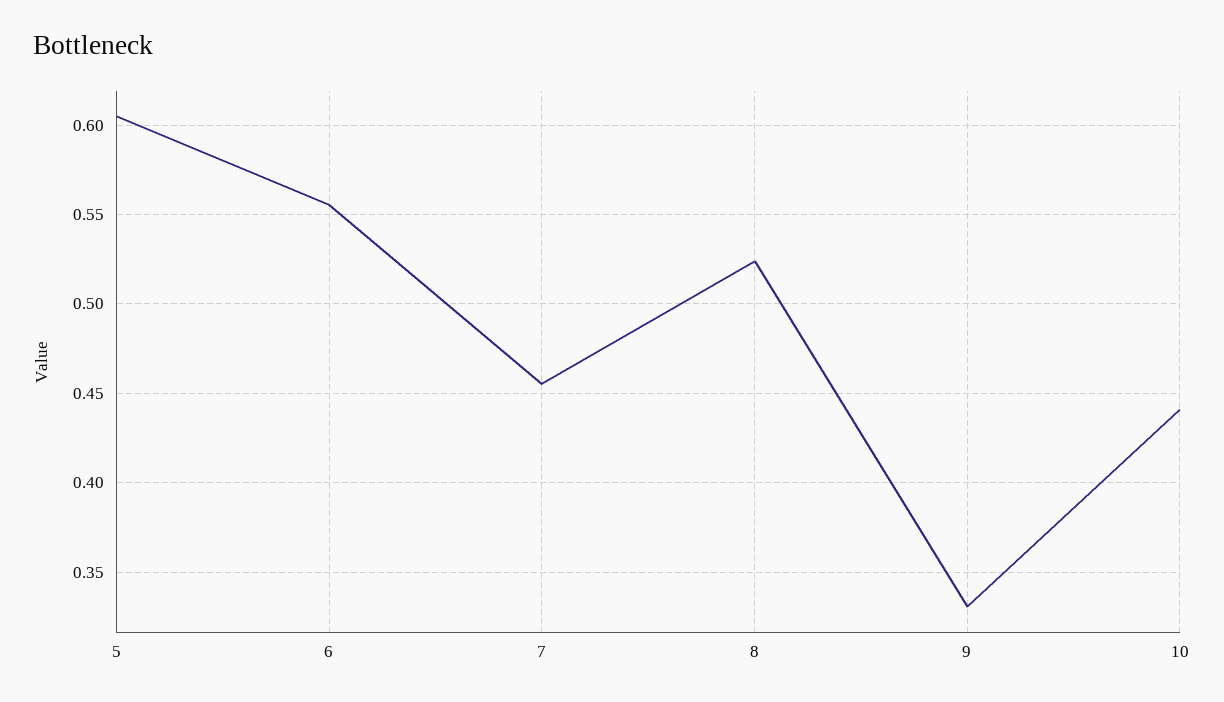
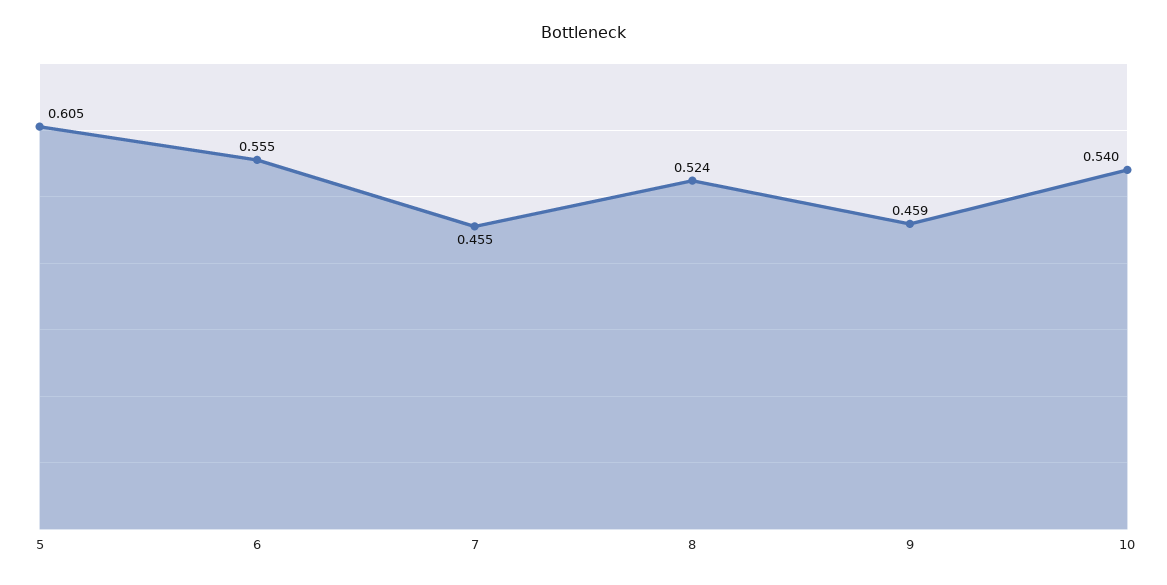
  {
    "5": 0.605,
    "6": 0.555,
    "7": 0.455,
    "8": 0.524,
-   "9": 0.33,
+   "9": 0.459,
-   "10": 0.44
+   "10": 0.54
  }

